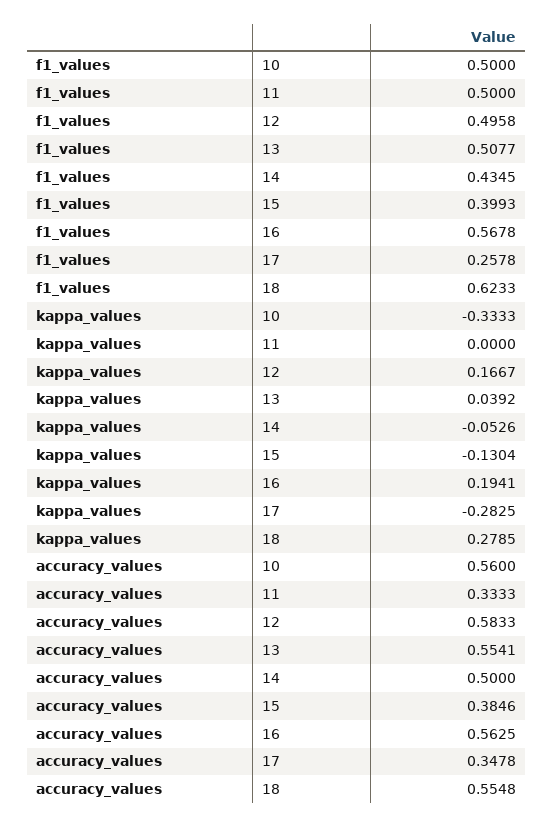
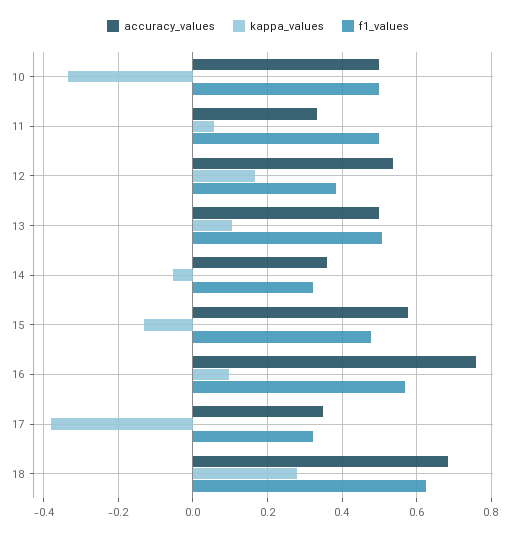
  {
    "f1_values": {
      "10": 0.5,
      "11": 0.5,
-     "12": 0.4958,
+     "12": 0.38,
      "13": 0.5077,
-     "14": 0.4345,
+     "14": 0.32,
-     "15": 0.3993,
+     "15": 0.48,
      "16": 0.5678,
-     "17": 0.2578,
+     "17": 0.32,
      "18": 0.6233
    },
    "kappa_values": {
      "10": -0.3333,
-     "11": 0,
+     "11": 0.06,
      "12": 0.1667,
-     "13": 0.0392,
+     "13": 0.1,
      "14": -0.0526,
      "15": -0.1304,
-     "16": 0.1941,
+     "16": 0.1,
-     "17": -0.2825,
+     "17": -0.38,
      "18": 0.2785
    },
    "accuracy_values": {
-     "10": 0.56,
+     "10": 0.5,
      "11": 0.3333,
-     "12": 0.5833,
+     "12": 0.54,
-     "13": 0.5541,
+     "13": 0.5,
-     "14": 0.5,
+     "14": 0.36,
-     "15": 0.3846,
+     "15": 0.58,
-     "16": 0.5625,
+     "16": 0.76,
      "17": 0.3478,
-     "18": 0.5548
+     "18": 0.68
    }
  }

